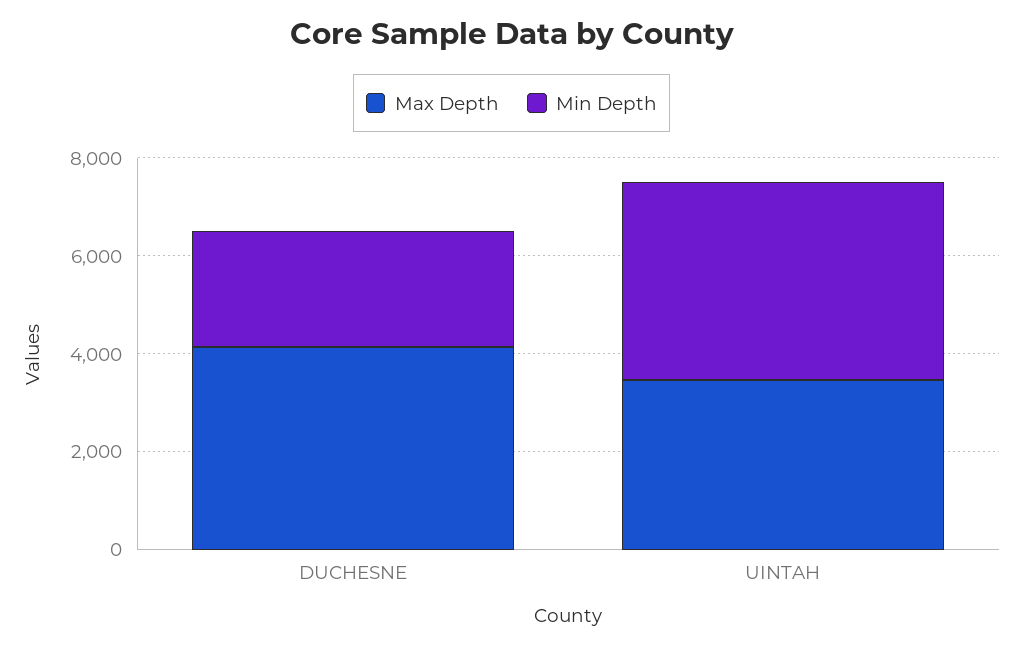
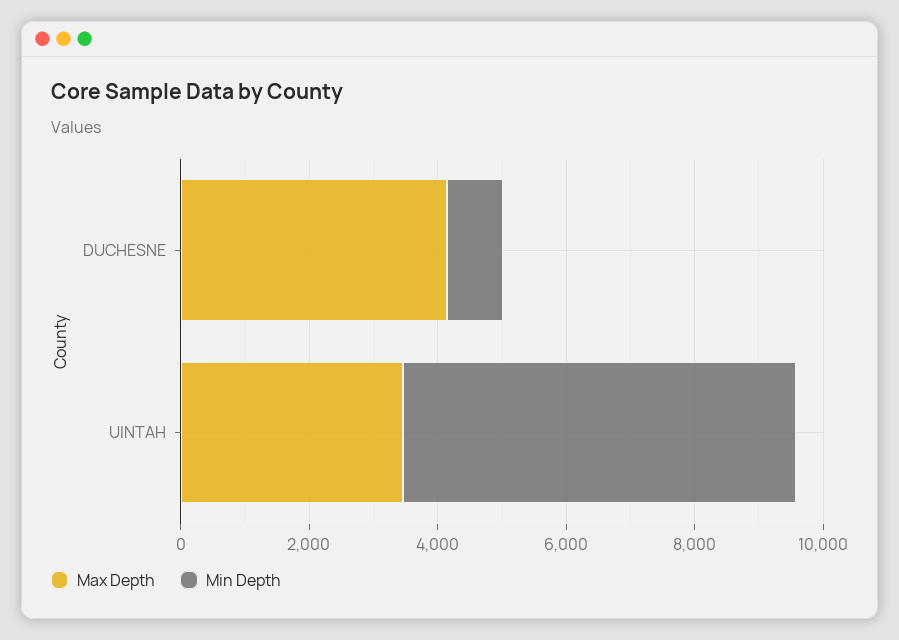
  {
    "Max Depth": {
      "DUCHESNE": 4000,
      "UINTAH": 3500
    },
    "Min Depth": {
-     "DUCHESNE": 2500,
+     "DUCHESNE": 1000,
-     "UINTAH": 4000
+     "UINTAH": 6000
    }
  }

